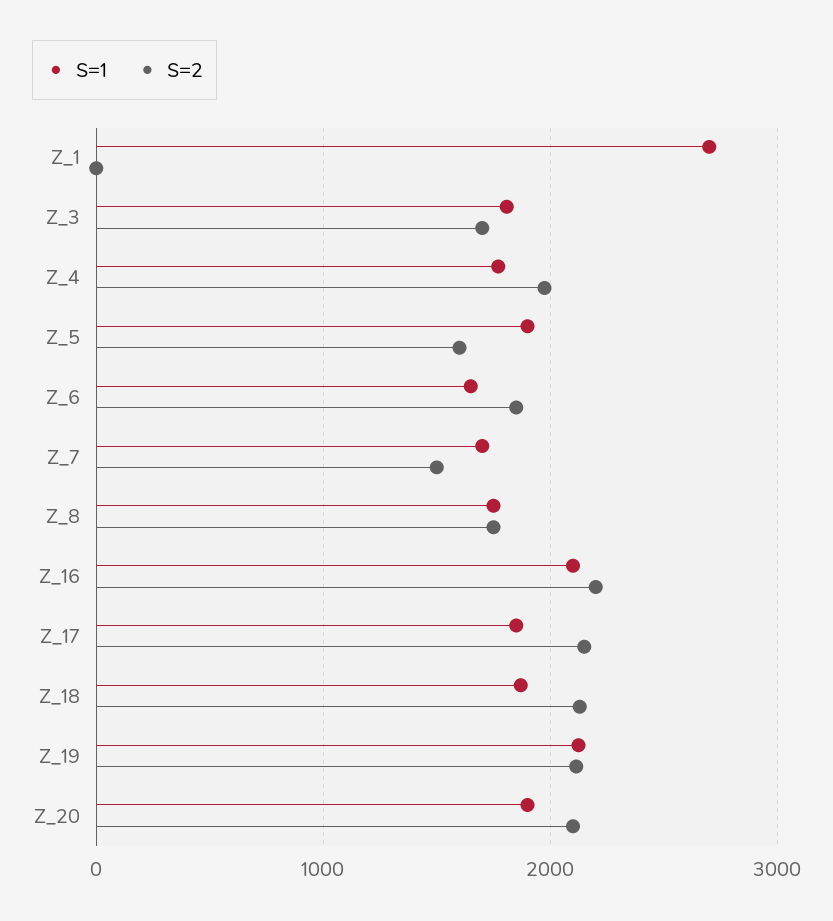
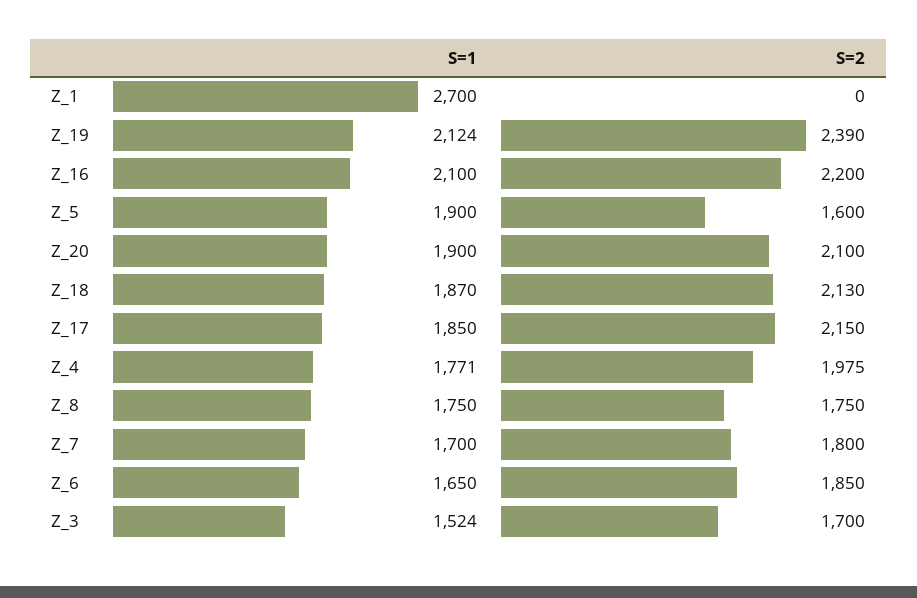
  {
    "S=1": {
      "Z_1": 2700,
-     "Z_3": 1800,
+     "Z_3": 1524,
      "Z_4": 1771,
      "Z_5": 1900,
      "Z_6": 1650,
      "Z_7": 1700,
      "Z_8": 1750,
      "Z_16": 2100,
      "Z_17": 1850,
      "Z_18": 1870,
      "Z_19": 2124,
      "Z_20": 1900
    },
    "S=2": {
      "Z_1": 0,
      "Z_3": 1700,
      "Z_4": 1975,
      "Z_5": 1600,
      "Z_6": 1850,
-     "Z_7": 1500,
+     "Z_7": 1800,
      "Z_8": 1750,
      "Z_16": 2200,
      "Z_17": 2150,
      "Z_18": 2130,
-     "Z_19": 2100,
+     "Z_19": 2390,
      "Z_20": 2100
    }
  }

